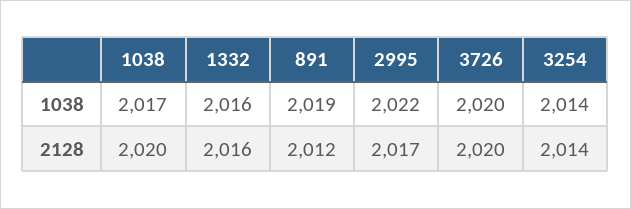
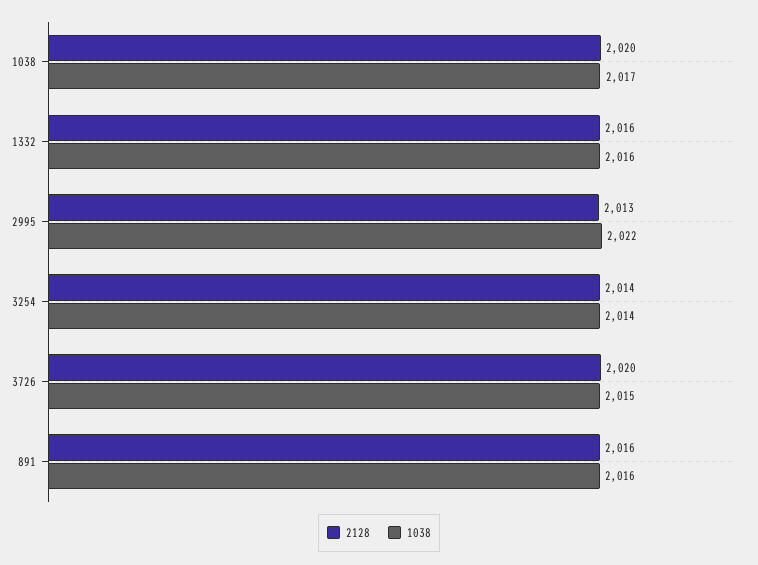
  {
    "1038": {
      "1038": 2017,
      "1332": 2016,
-     "891": 2019,
+     "891": 2016,
      "2995": 2022,
-     "3726": 2020,
+     "3726": 2015,
      "3254": 2014
    },
    "2128": {
      "1038": 2020,
      "1332": 2016,
-     "891": 2012,
+     "891": 2016,
-     "2995": 2017,
+     "2995": 2013,
      "3726": 2020,
      "3254": 2014
    }
  }

